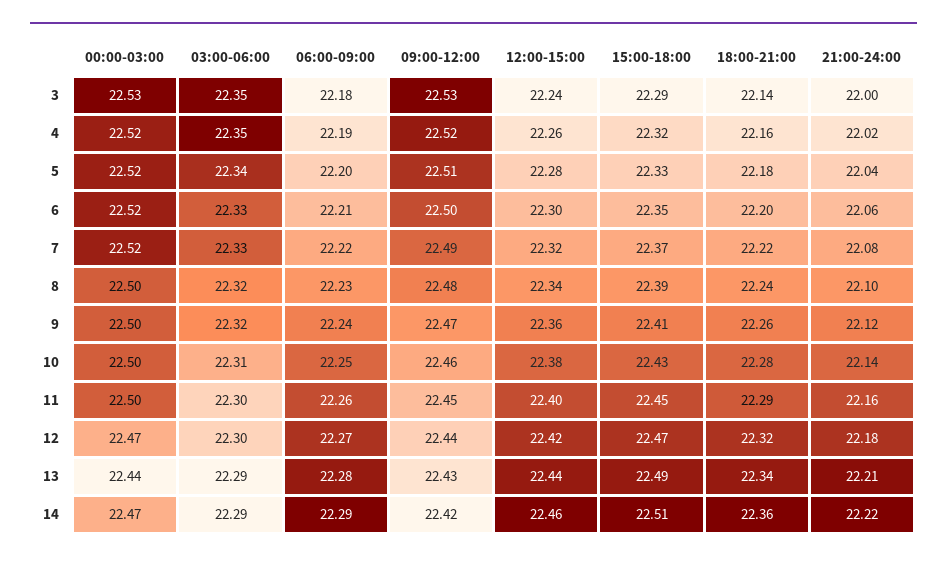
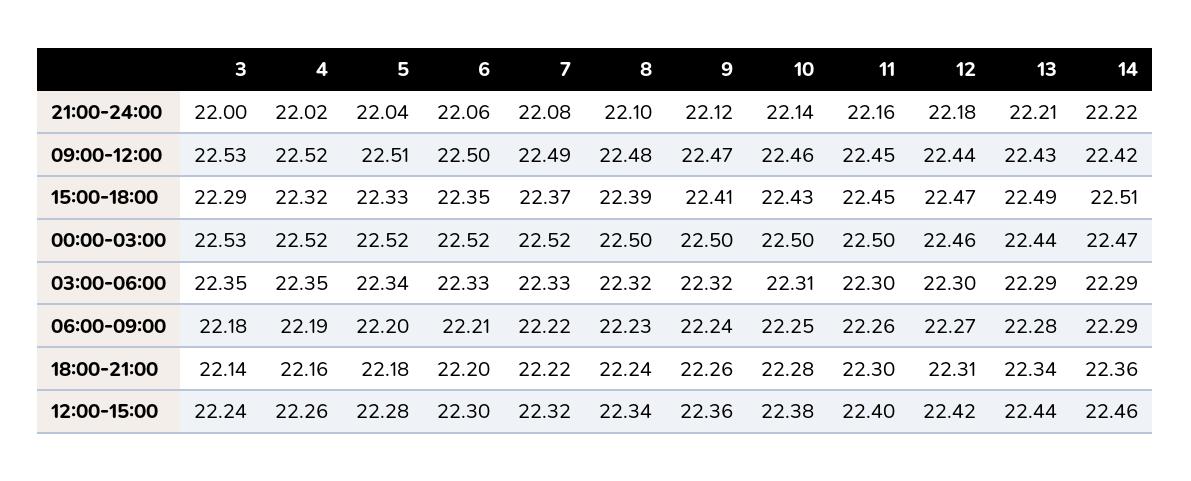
  {
    "00:00-03:00": {
      "3": 22.53,
      "4": 22.52,
      "5": 22.52,
      "6": 22.52,
      "7": 22.52,
      "8": 22.5,
      "9": 22.5,
      "10": 22.5,
      "11": 22.5,
-     "12": 22.47,
+     "12": 22.46,
      "13": 22.44,
      "14": 22.47
    },
    "03:00-06:00": {
      "3": 22.35,
      "4": 22.35,
      "5": 22.34,
      "6": 22.33,
      "7": 22.33,
      "8": 22.32,
      "9": 22.32,
      "10": 22.31,
      "11": 22.3,
      "12": 22.3,
      "13": 22.29,
      "14": 22.29
    },
    "06:00-09:00": {
      "3": 22.18,
      "4": 22.19,
      "5": 22.2,
      "6": 22.21,
      "7": 22.22,
      "8": 22.23,
      "9": 22.24,
      "10": 22.25,
      "11": 22.26,
      "12": 22.27,
      "13": 22.28,
      "14": 22.29
    },
    "09:00-12:00": {
      "3": 22.53,
      "4": 22.52,
      "5": 22.51,
      "6": 22.5,
      "7": 22.49,
      "8": 22.48,
      "9": 22.47,
      "10": 22.46,
      "11": 22.45,
      "12": 22.44,
      "13": 22.43,
      "14": 22.42
    },
    "12:00-15:00": {
      "3": 22.24,
      "4": 22.26,
      "5": 22.28,
      "6": 22.3,
      "7": 22.32,
      "8": 22.34,
      "9": 22.36,
      "10": 22.38,
      "11": 22.4,
      "12": 22.42,
      "13": 22.44,
      "14": 22.46
    },
    "15:00-18:00": {
      "3": 22.29,
      "4": 22.32,
      "5": 22.33,
      "6": 22.35,
      "7": 22.37,
      "8": 22.39,
      "9": 22.41,
      "10": 22.43,
      "11": 22.45,
      "12": 22.47,
      "13": 22.49,
      "14": 22.51
    },
    "18:00-21:00": {
      "3": 22.14,
      "4": 22.16,
      "5": 22.18,
      "6": 22.2,
      "7": 22.22,
      "8": 22.24,
      "9": 22.26,
      "10": 22.28,
-     "11": 22.29,
+     "11": 22.3,
-     "12": 22.32,
+     "12": 22.31,
      "13": 22.34,
      "14": 22.36
    },
    "21:00-24:00": {
      "3": 22,
      "4": 22.02,
      "5": 22.04,
      "6": 22.06,
      "7": 22.08,
      "8": 22.1,
      "9": 22.12,
      "10": 22.14,
      "11": 22.16,
      "12": 22.18,
      "13": 22.21,
      "14": 22.22
    }
  }

